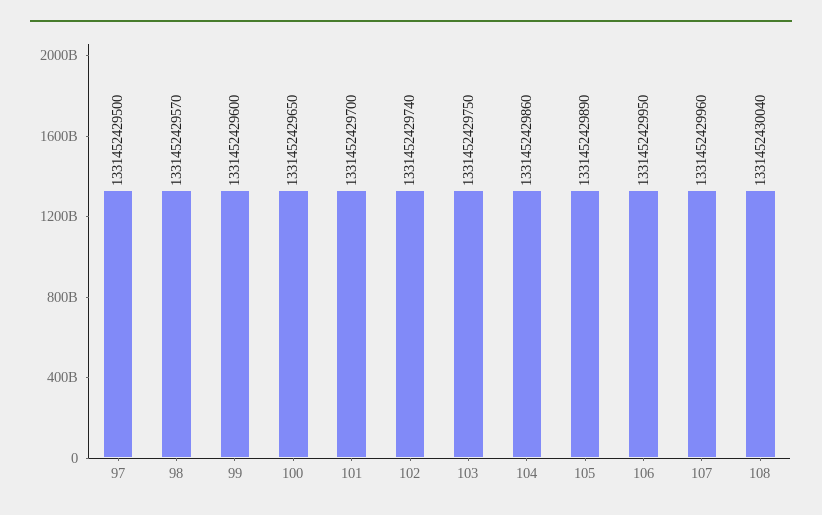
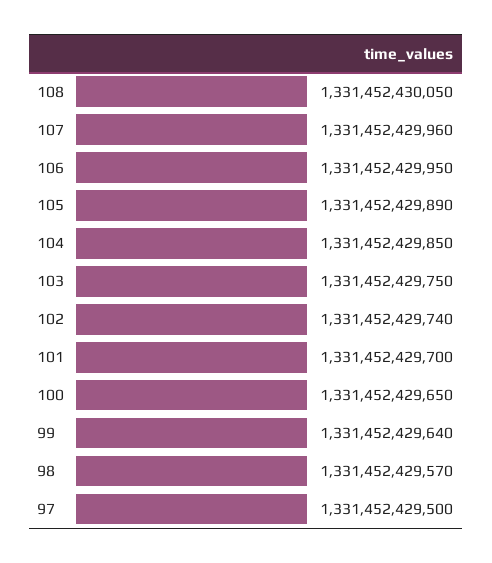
  {
    "97": 1331452429500,
    "98": 1331452429570,
-   "99": 1331452429600,
+   "99": 1331452429640,
    "100": 1331452429650,
    "101": 1331452429700,
    "102": 1331452429740,
    "103": 1331452429750,
-   "104": 1331452429860,
+   "104": 1331452429850,
    "105": 1331452429890,
    "106": 1331452429950,
    "107": 1331452429960,
-   "108": 1331452430040
+   "108": 1331452430050
  }

